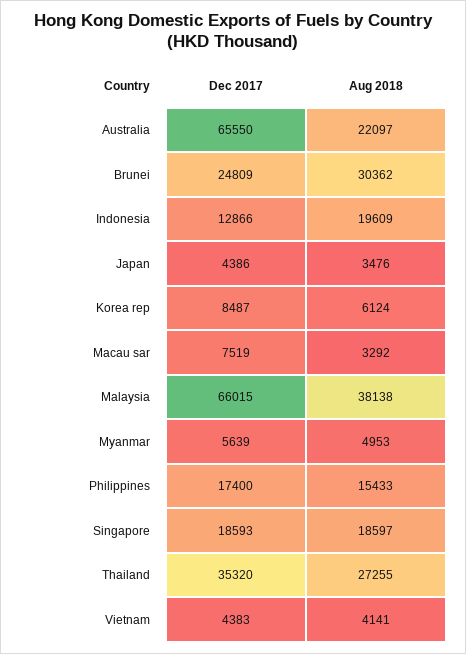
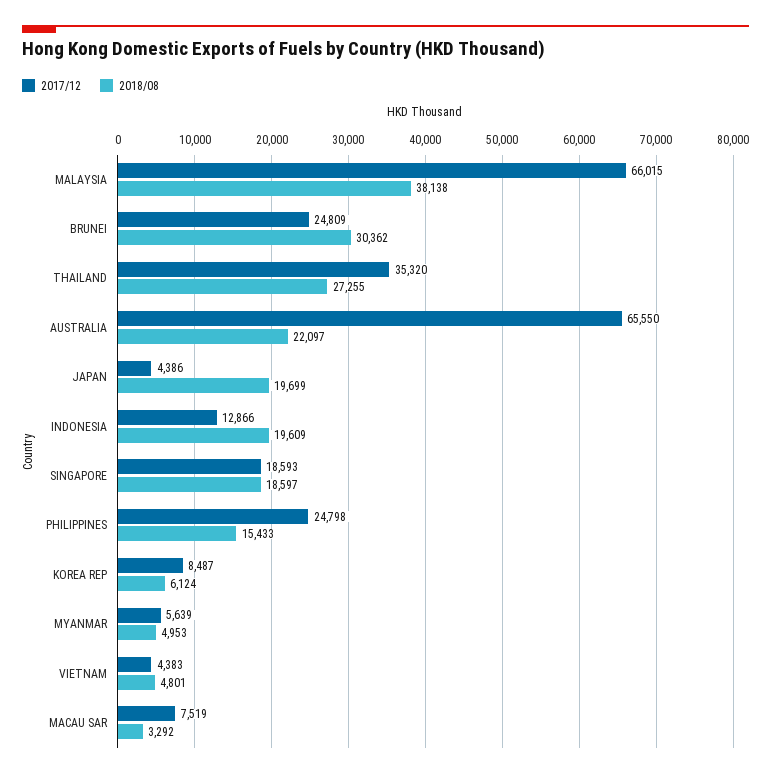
  {
    "Dec 2017": {
      "Australia": 65550,
      "Brunei": 24809,
      "Indonesia": 12866,
      "Japan": 4386,
      "Korea rep": 8487,
      "Macau sar": 7519,
      "Malaysia": 66015,
      "Myanmar": 5639,
-     "Philippines": 17400,
+     "Philippines": 24798,
      "Singapore": 18593,
      "Thailand": 35320,
      "Vietnam": 4383
    },
    "Aug 2018": {
      "Australia": 22097,
      "Brunei": 30362,
      "Indonesia": 19609,
-     "Japan": 3476,
+     "Japan": 19699,
      "Korea rep": 6124,
      "Macau sar": 3292,
      "Malaysia": 38138,
      "Myanmar": 4953,
      "Philippines": 15433,
      "Singapore": 18597,
      "Thailand": 27255,
-     "Vietnam": 4141
+     "Vietnam": 4801
    }
  }

